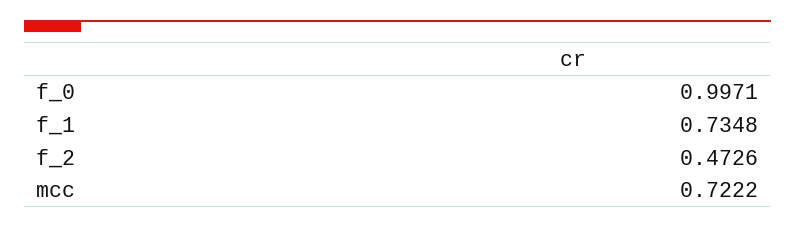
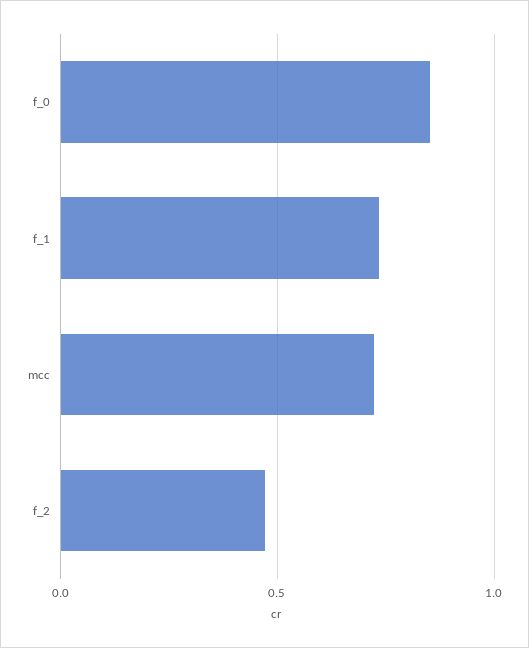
  {
-   "f_0": 0.9971,
+   "f_0": 0.85,
    "f_1": 0.7348,
    "f_2": 0.4726,
    "mcc": 0.7222
  }

